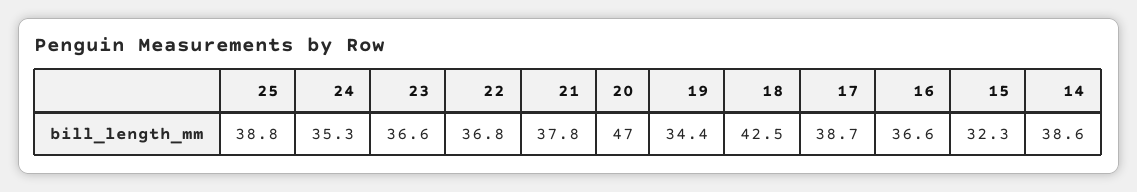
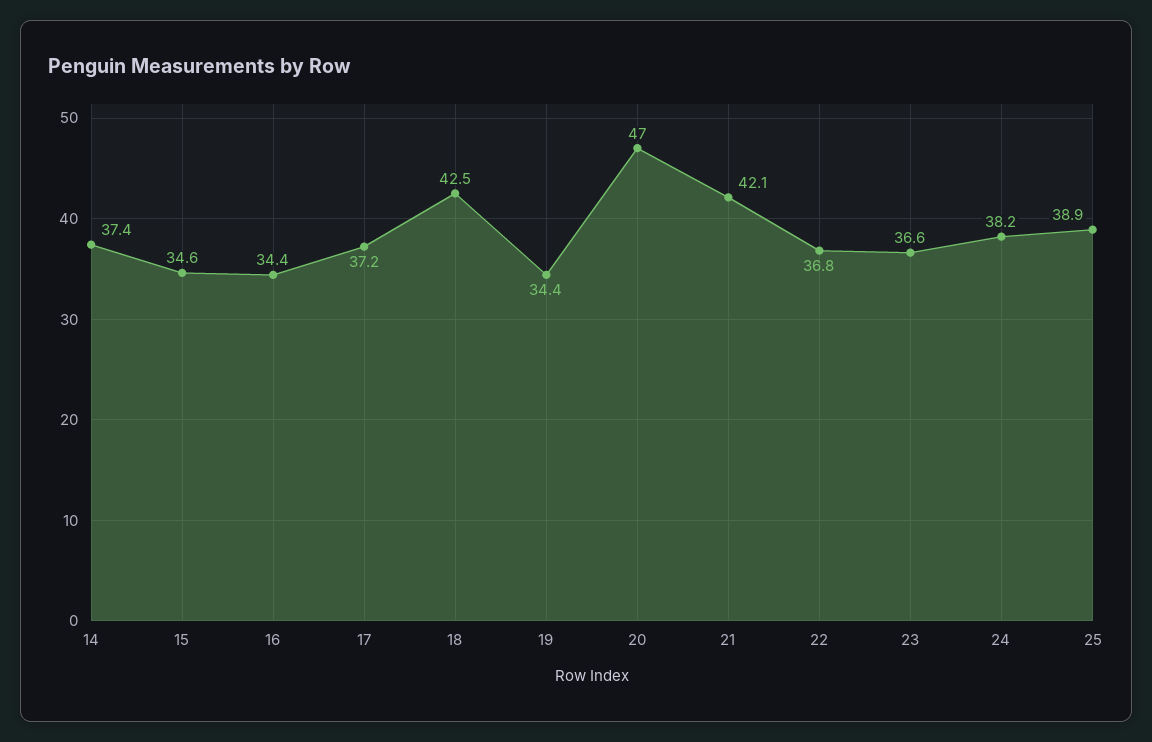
  {
-   "25": 38.8,
+   "25": 38.9,
-   "24": 35.3,
+   "24": 38.2,
    "23": 36.6,
    "22": 36.8,
-   "21": 37.8,
+   "21": 42.1,
    "20": 47,
    "19": 34.4,
    "18": 42.5,
-   "17": 38.7,
+   "17": 37.2,
-   "16": 36.6,
+   "16": 34.4,
-   "15": 32.3,
+   "15": 34.6,
-   "14": 38.6
+   "14": 37.4
  }

